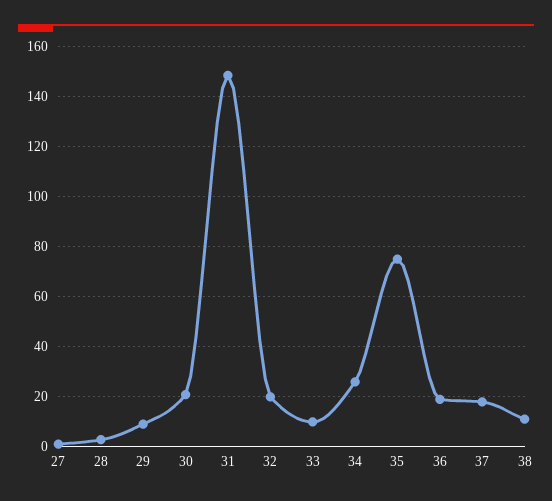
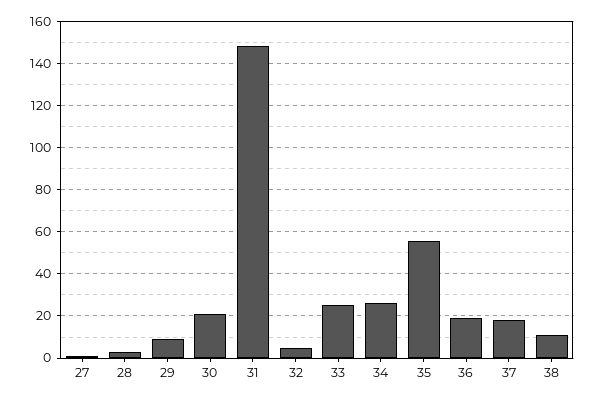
  {
    "27": 0,
    "28": 2.5,
    "29": 10,
    "30": 20,
    "31": 147.5,
-   "32": 20,
+   "32": 5,
-   "33": 10,
+   "33": 25,
    "34": 25,
-   "35": 75,
+   "35": 55,
    "36": 20,
    "37": 17.5,
    "38": 10
  }

